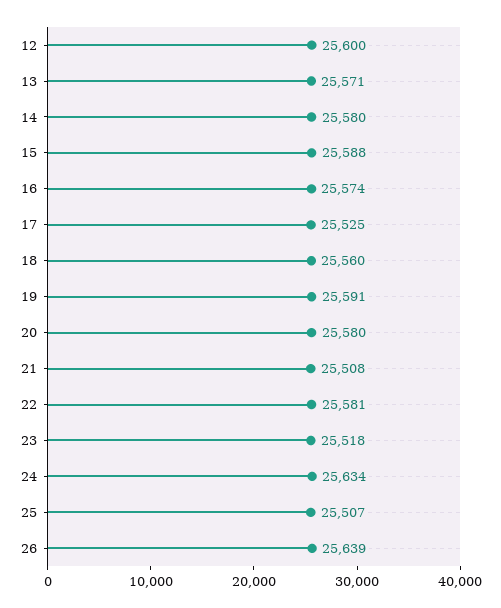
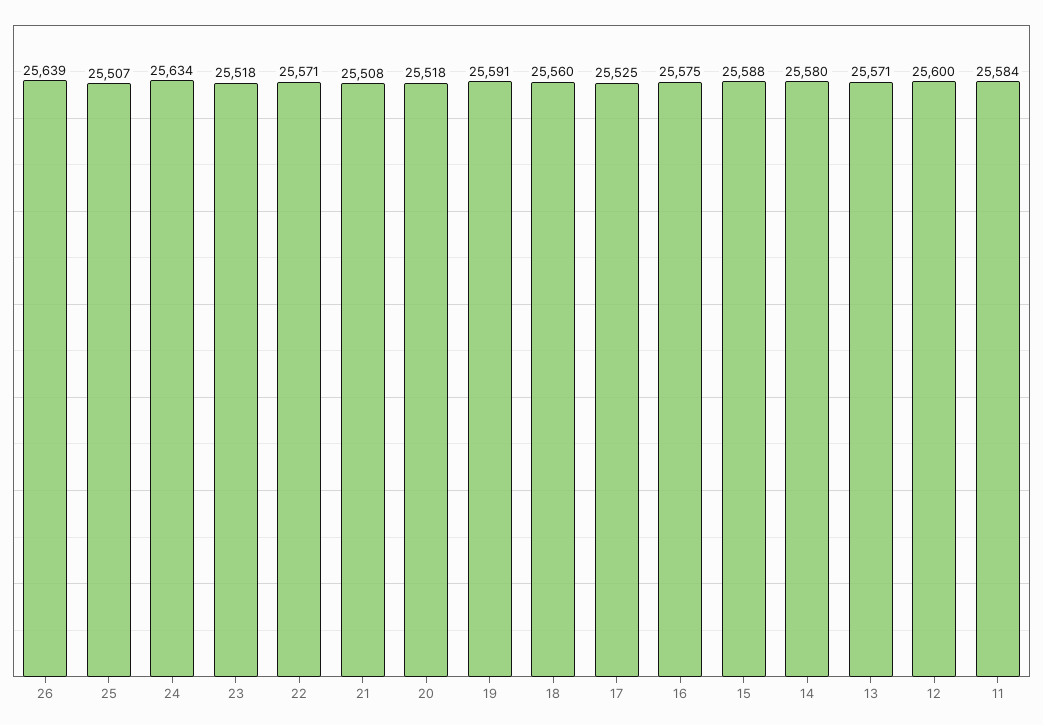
  {
    "12": 25600,
    "13": 25571,
    "14": 25580,
    "15": 25588,
-   "16": 25574,
+   "16": 25575,
    "17": 25525,
    "18": 25560,
    "19": 25591,
-   "20": 25580,
+   "20": 25518,
    "21": 25508,
-   "22": 25581,
+   "22": 25571,
    "23": 25518,
    "24": 25634,
    "25": 25507,
-   "26": 25639
+   "26": 25639,
+   "11": 25584
  }

